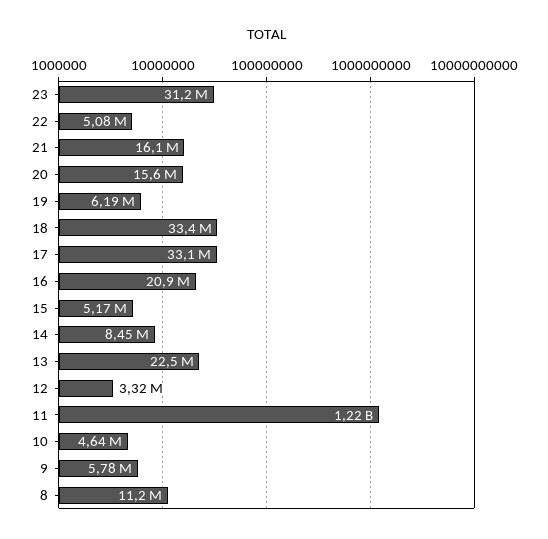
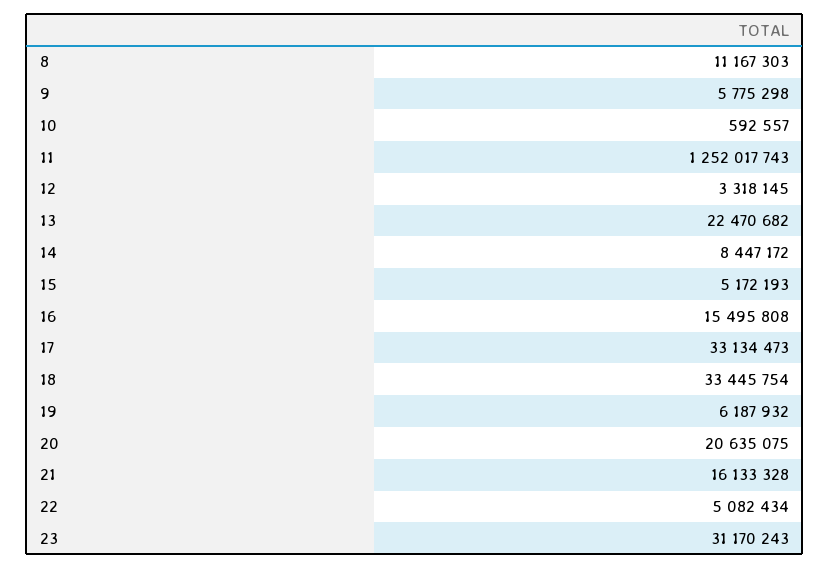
  {
    "23": 31170243,
    "22": 5082434,
    "21": 16133328,
-   "20": 15600000,
+   "20": 20635075,
    "19": 6187932,
    "18": 33445754,
    "17": 33134473,
-   "16": 20900000,
+   "16": 15495808,
    "15": 5172193,
    "14": 8447172,
    "13": 22470682,
    "12": 3318145,
-   "11": 1220000000,
+   "11": 1252017743,
-   "10": 4640000,
+   "10": 592557,
    "9": 5775298,
    "8": 11167303
  }

